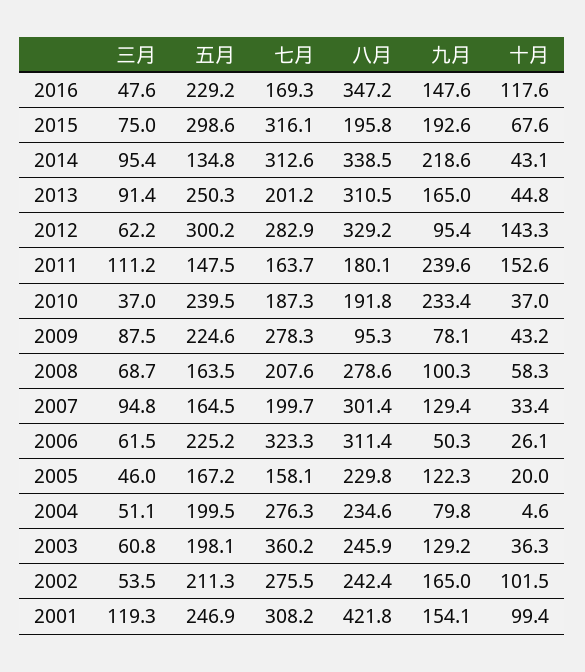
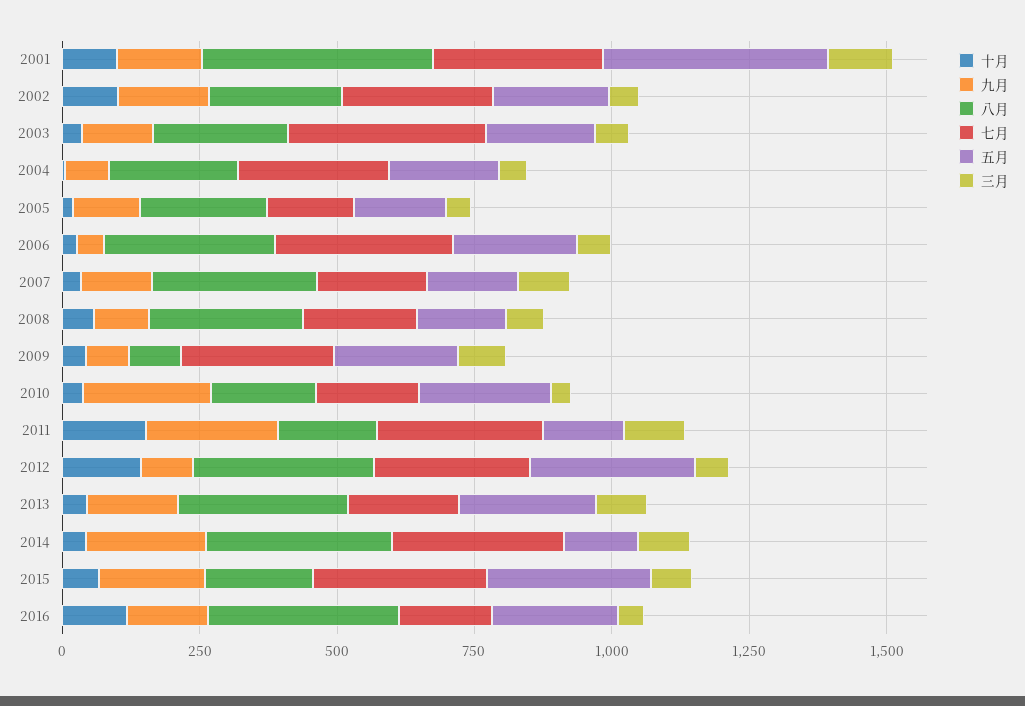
  {
    "三月": {
      "2016": 47.6,
      "2015": 75,
      "2014": 95.4,
      "2013": 91.4,
      "2012": 62.2,
      "2011": 111.2,
      "2010": 37,
      "2009": 87.5,
      "2008": 68.7,
      "2007": 94.8,
      "2006": 61.5,
      "2005": 46,
      "2004": 51.1,
      "2003": 60.8,
      "2002": 53.5,
      "2001": 119.3
    },
    "五月": {
      "2016": 229.2,
      "2015": 298.6,
      "2014": 134.8,
      "2013": 250.3,
      "2012": 300.2,
      "2011": 147.5,
      "2010": 239.5,
      "2009": 224.6,
      "2008": 163.5,
      "2007": 164.5,
      "2006": 225.2,
      "2005": 167.2,
      "2004": 199.5,
      "2003": 198.1,
      "2002": 211.3,
-     "2001": 246.9
+     "2001": 400
    },
    "七月": {
      "2016": 169.3,
      "2015": 316.1,
      "2014": 312.6,
      "2013": 201.2,
      "2012": 282.9,
-     "2011": 163.7,
+     "2011": 300,
      "2010": 187.3,
      "2009": 278.3,
      "2008": 207.6,
      "2007": 199.7,
      "2006": 323.3,
      "2005": 158.1,
      "2004": 276.3,
      "2003": 360.2,
      "2002": 275.5,
      "2001": 308.2
    },
    "八月": {
      "2016": 347.2,
      "2015": 195.8,
      "2014": 338.5,
      "2013": 310.5,
      "2012": 329.2,
      "2011": 180.1,
      "2010": 191.8,
      "2009": 95.3,
      "2008": 278.6,
      "2007": 301.4,
      "2006": 311.4,
      "2005": 229.8,
      "2004": 234.6,
      "2003": 245.9,
      "2002": 242.4,
      "2001": 421.8
    },
    "九月": {
      "2016": 147.6,
      "2015": 192.6,
      "2014": 218.6,
      "2013": 165,
      "2012": 95.4,
      "2011": 239.6,
      "2010": 233.4,
      "2009": 78.1,
      "2008": 100.3,
      "2007": 129.4,
      "2006": 50.3,
      "2005": 122.3,
      "2004": 79.8,
      "2003": 129.2,
      "2002": 165,
      "2001": 154.1
    },
    "十月": {
      "2016": 117.6,
      "2015": 67.6,
      "2014": 43.1,
      "2013": 44.8,
      "2012": 143.3,
      "2011": 152.6,
      "2010": 37,
      "2009": 43.2,
      "2008": 58.3,
      "2007": 33.4,
      "2006": 26.1,
      "2005": 20,
      "2004": 4.6,
      "2003": 36.3,
      "2002": 101.5,
      "2001": 99.4
    }
  }

